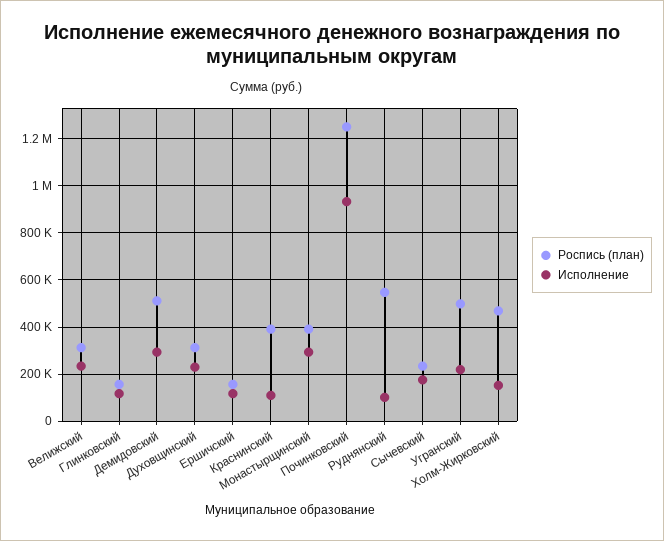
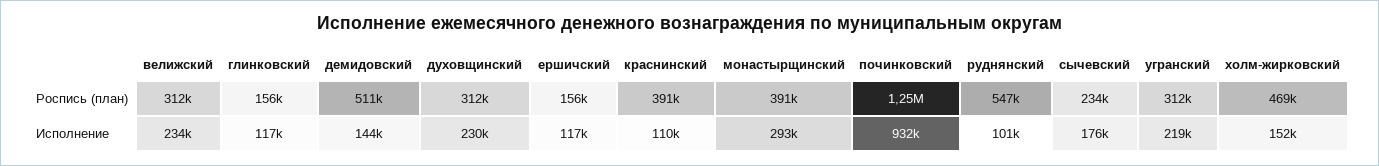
  {
    "Роспись (план)": {
      "Велижский": 312000,
      "Глинковский": 156000,
      "Демидовский": 511000,
      "Духовщинский": 312000,
      "Ершичский": 156000,
      "Краснинский": 391000,
      "Монастырщинский": 391000,
      "Починковский": 1250000,
      "Руднянский": 547000,
      "Сычевский": 234000,
-     "Угранский": 500000,
+     "Угранский": 312000,
      "Холм-Жирковский": 469000
    },
    "Исполнение": {
      "Велижский": 234000,
      "Глинковский": 117000,
-     "Демидовский": 300000,
+     "Демидовский": 144000,
      "Духовщинский": 230000,
      "Ершичский": 117000,
      "Краснинский": 110000,
      "Монастырщинский": 293000,
      "Починковский": 932000,
      "Руднянский": 101000,
      "Сычевский": 176000,
      "Угранский": 219000,
      "Холм-Жирковский": 152000
    }
  }

